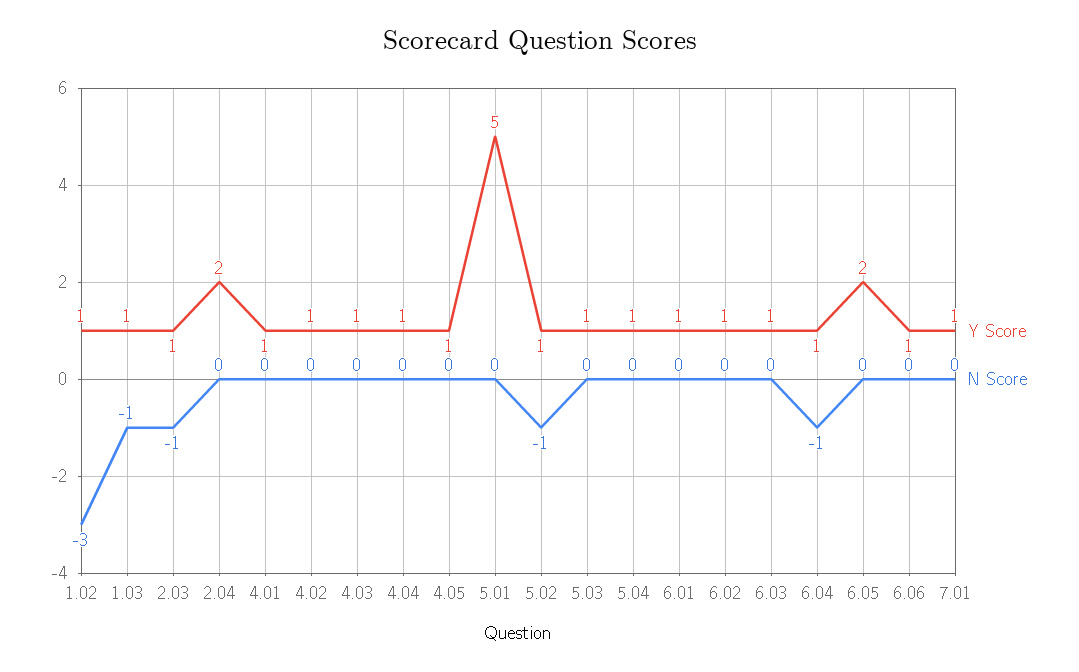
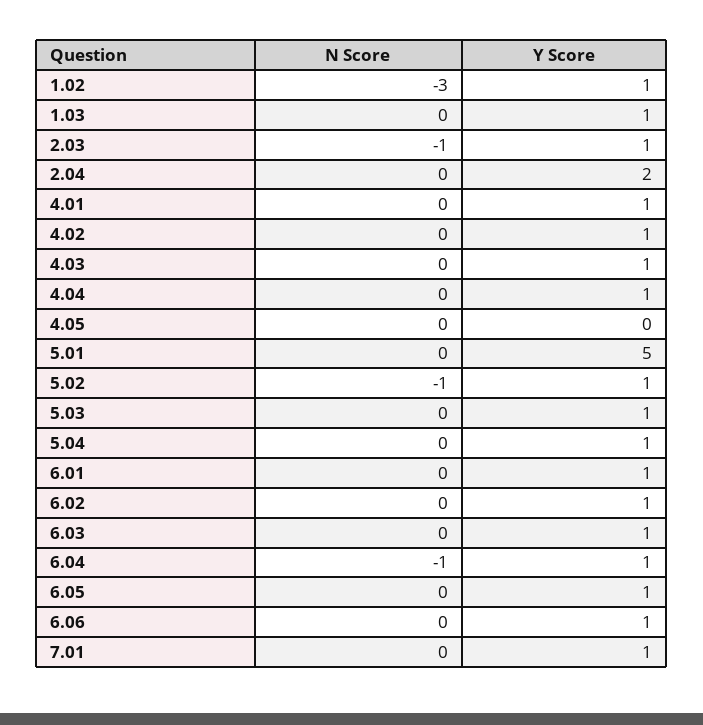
  {
    "Y Score": {
      "1.02": 1,
      "1.03": 1,
      "2.03": 1,
      "2.04": 2,
      "4.01": 1,
      "4.02": 1,
      "4.03": 1,
      "4.04": 1,
-     "4.05": 1,
+     "4.05": 0,
      "5.01": 5,
      "5.02": 1,
      "5.03": 1,
      "5.04": 1,
      "6.01": 1,
      "6.02": 1,
      "6.03": 1,
      "6.04": 1,
-     "6.05": 2,
+     "6.05": 1,
      "6.06": 1,
      "7.01": 1
    },
    "N Score": {
      "1.02": -3,
-     "1.03": -1,
+     "1.03": 0,
      "2.03": -1,
      "2.04": 0,
      "4.01": 0,
      "4.02": 0,
      "4.03": 0,
      "4.04": 0,
      "4.05": 0,
      "5.01": 0,
      "5.02": -1,
      "5.03": 0,
      "5.04": 0,
      "6.01": 0,
      "6.02": 0,
      "6.03": 0,
      "6.04": -1,
      "6.05": 0,
      "6.06": 0,
      "7.01": 0
    }
  }

